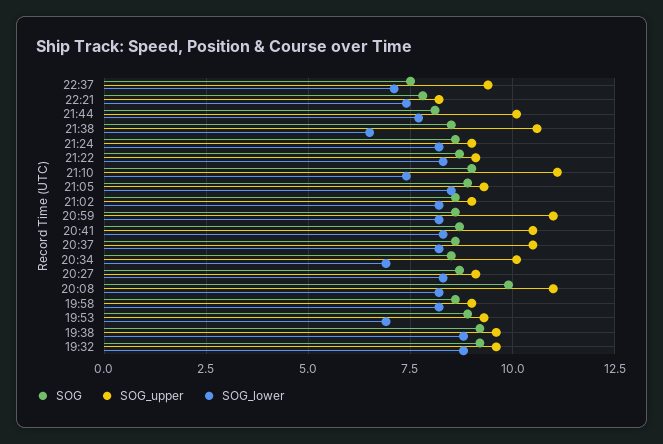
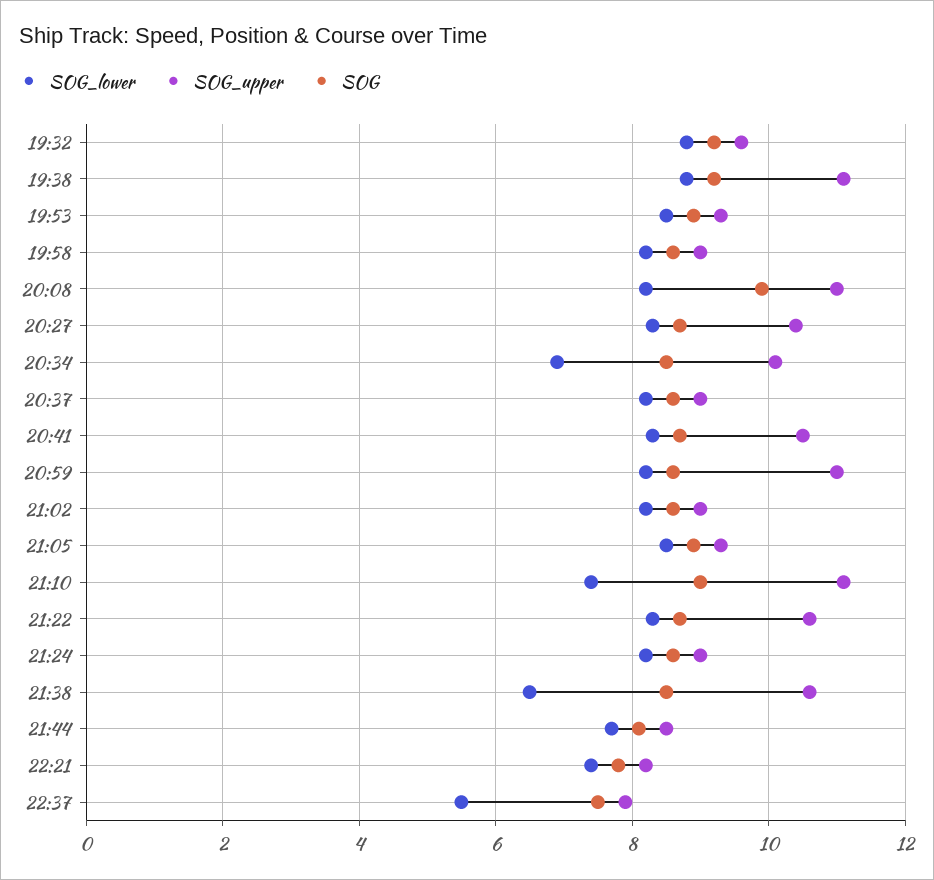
  {
    "SOG": {
      "22:37": 7.5,
      "22:21": 8,
      "21:44": 8,
      "21:38": 8.5,
      "21:24": 8.5,
      "21:22": 8.5,
      "21:10": 9,
      "21:05": 9,
      "21:02": 8.5,
      "20:59": 8.5,
      "20:41": 8.5,
      "20:37": 8.5,
      "20:34": 8.5,
      "20:27": 8.5,
      "20:08": 10,
      "19:58": 8.5,
      "19:53": 9,
      "19:38": 9,
      "19:32": 9
    },
    "SOG_upper": {
-     "22:37": 9.5,
+     "22:37": 8,
      "22:21": 8,
-     "21:44": 10,
+     "21:44": 8.5,
      "21:38": 10.5,
      "21:24": 9,
-     "21:22": 9,
+     "21:22": 10.5,
      "21:10": 11,
      "21:05": 9.5,
      "21:02": 9,
      "20:59": 11,
      "20:41": 10.5,
-     "20:37": 10.5,
+     "20:37": 9,
      "20:34": 10,
-     "20:27": 9,
+     "20:27": 10.5,
      "20:08": 11,
      "19:58": 9,
      "19:53": 9.5,
-     "19:38": 9.5,
+     "19:38": 11,
      "19:32": 9.5
    },
    "SOG_lower": {
-     "22:37": 7,
+     "22:37": 5.5,
      "22:21": 7.5,
      "21:44": 7.5,
      "21:38": 6.5,
      "21:24": 8,
      "21:22": 8.5,
      "21:10": 7.5,
      "21:05": 8.5,
      "21:02": 8,
      "20:59": 8,
      "20:41": 8.5,
      "20:37": 8,
      "20:34": 7,
      "20:27": 8.5,
      "20:08": 8,
      "19:58": 8,
-     "19:53": 7,
+     "19:53": 8.5,
      "19:38": 9,
      "19:32": 9
    }
  }

